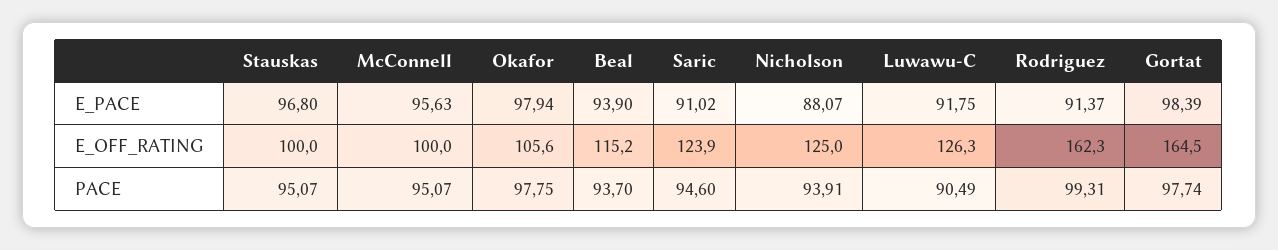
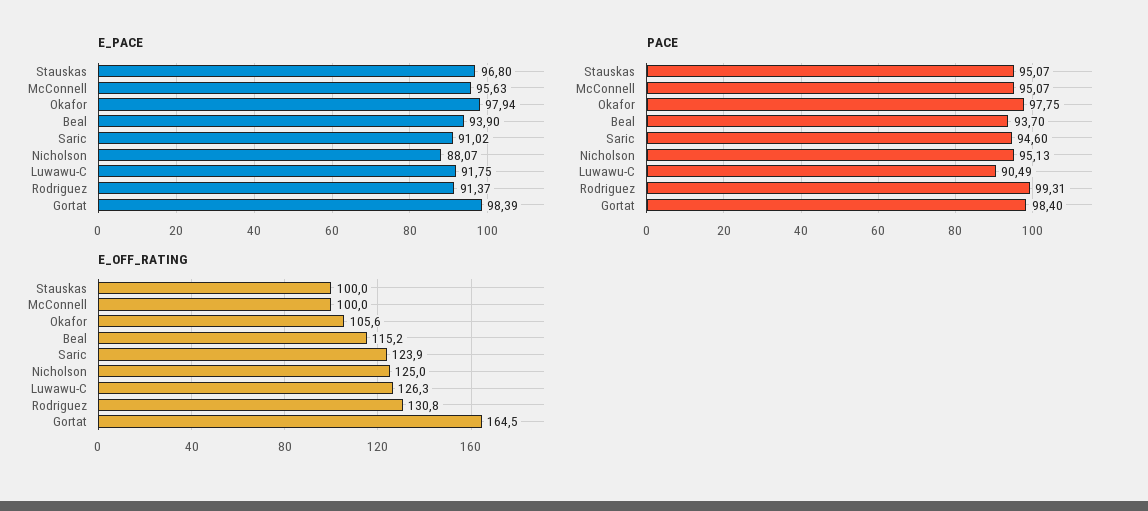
  {
    "E_PACE": {
      "Stauskas": 96.8,
      "McConnell": 95.63,
      "Okafor": 97.94,
      "Beal": 93.9,
      "Saric": 91.02,
      "Nicholson": 88.07,
      "Luwawu-C": 91.75,
      "Rodriguez": 91.37,
      "Gortat": 98.39
    },
    "E_OFF_RATING": {
      "Stauskas": 100,
      "McConnell": 100,
      "Okafor": 105.6,
      "Beal": 115.2,
      "Saric": 123.9,
      "Nicholson": 125,
      "Luwawu-C": 126.3,
-     "Rodriguez": 162.3,
+     "Rodriguez": 130.8,
      "Gortat": 164.5
    },
    "PACE": {
      "Stauskas": 95.07,
      "McConnell": 95.07,
      "Okafor": 97.75,
      "Beal": 93.7,
      "Saric": 94.6,
-     "Nicholson": 93.91,
+     "Nicholson": 95.13,
      "Luwawu-C": 90.49,
      "Rodriguez": 99.31,
-     "Gortat": 97.74
+     "Gortat": 98.4
    }
  }

